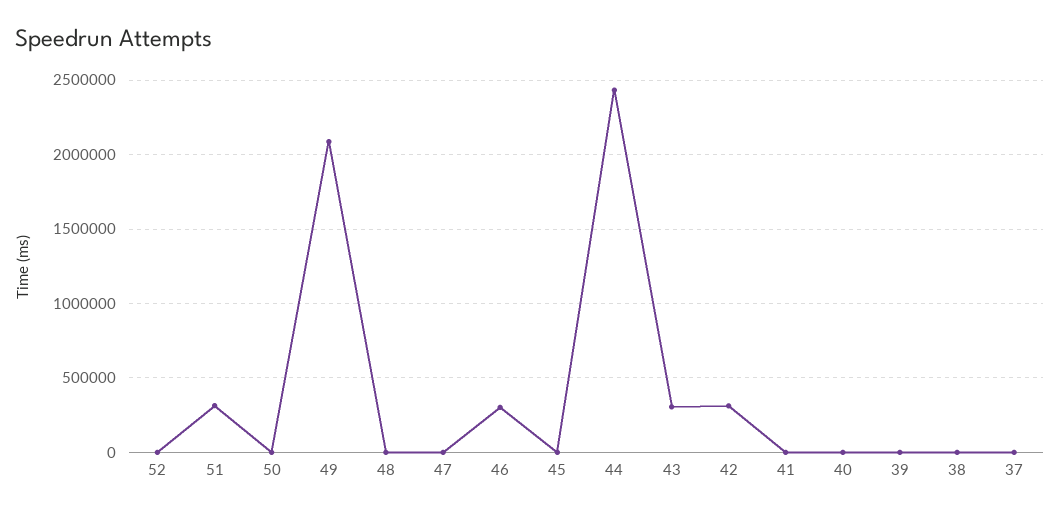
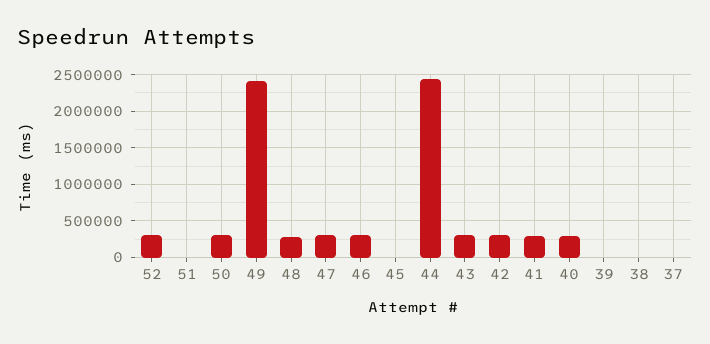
  {
-   "52": 0,
+   "52": 300000,
-   "51": 300000,
+   "51": 0,
-   "50": 0,
+   "50": 300000,
-   "49": 2100000,
+   "49": 2400000,
-   "48": 0,
+   "48": 300000,
-   "47": 0,
+   "47": 300000,
    "46": 300000,
    "45": 0,
    "44": 2450000,
    "43": 300000,
    "42": 300000,
-   "41": 0,
+   "41": 300000,
-   "40": 0,
+   "40": 300000,
    "39": 0,
    "38": 0,
    "37": 0
  }

